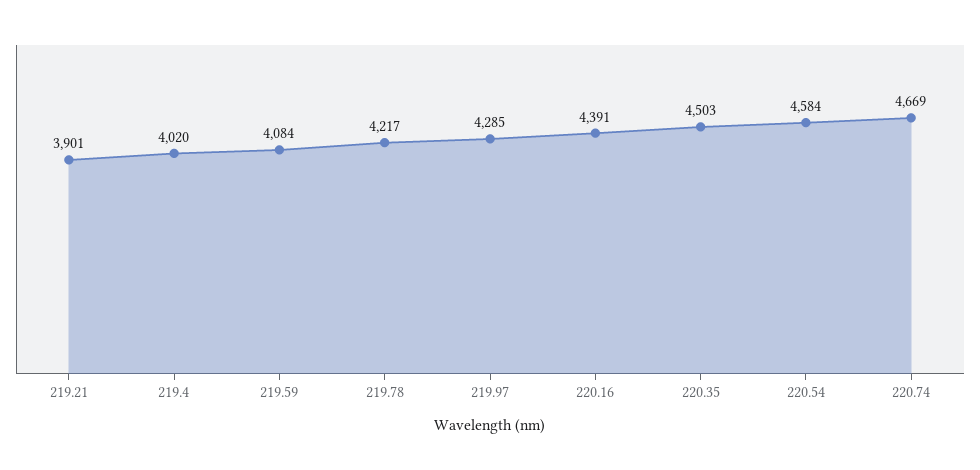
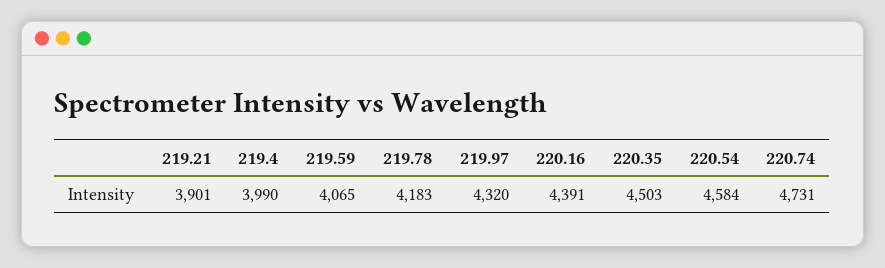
  {
    "219.21": 3901,
-   "219.4": 4020,
+   "219.4": 3990,
-   "219.59": 4084,
+   "219.59": 4065,
-   "219.78": 4217,
+   "219.78": 4183,
-   "219.97": 4285,
+   "219.97": 4320,
    "220.16": 4391,
    "220.35": 4503,
    "220.54": 4584,
-   "220.74": 4669
+   "220.74": 4731
  }

